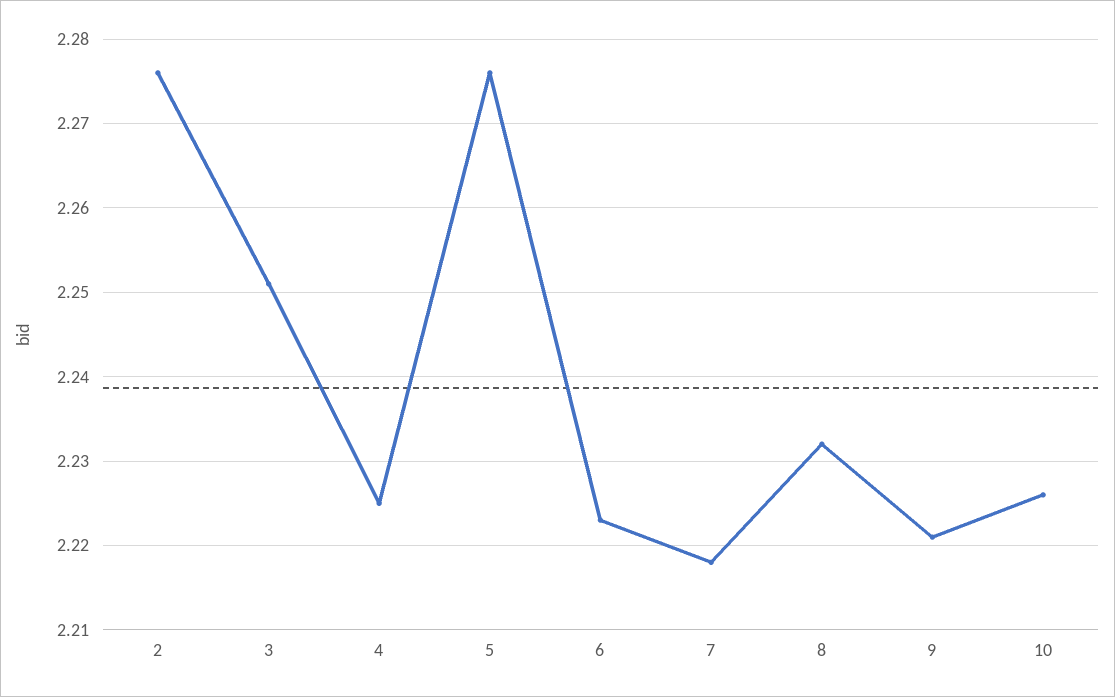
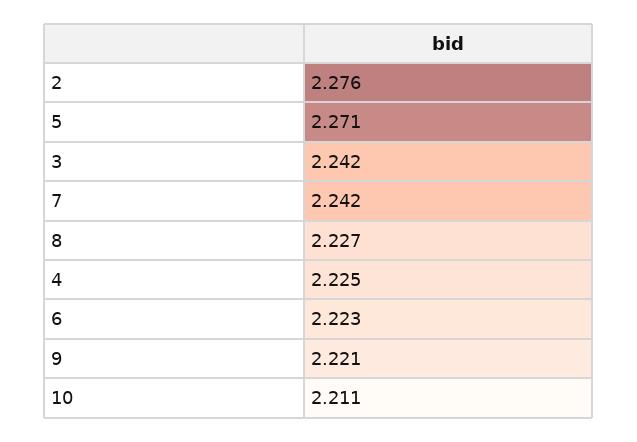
  {
    "2": 2.276,
-   "3": 2.251,
+   "3": 2.242,
    "4": 2.225,
-   "5": 2.276,
+   "5": 2.271,
    "6": 2.223,
-   "7": 2.218,
+   "7": 2.242,
-   "8": 2.232,
+   "8": 2.227,
    "9": 2.221,
-   "10": 2.226
+   "10": 2.211
  }

